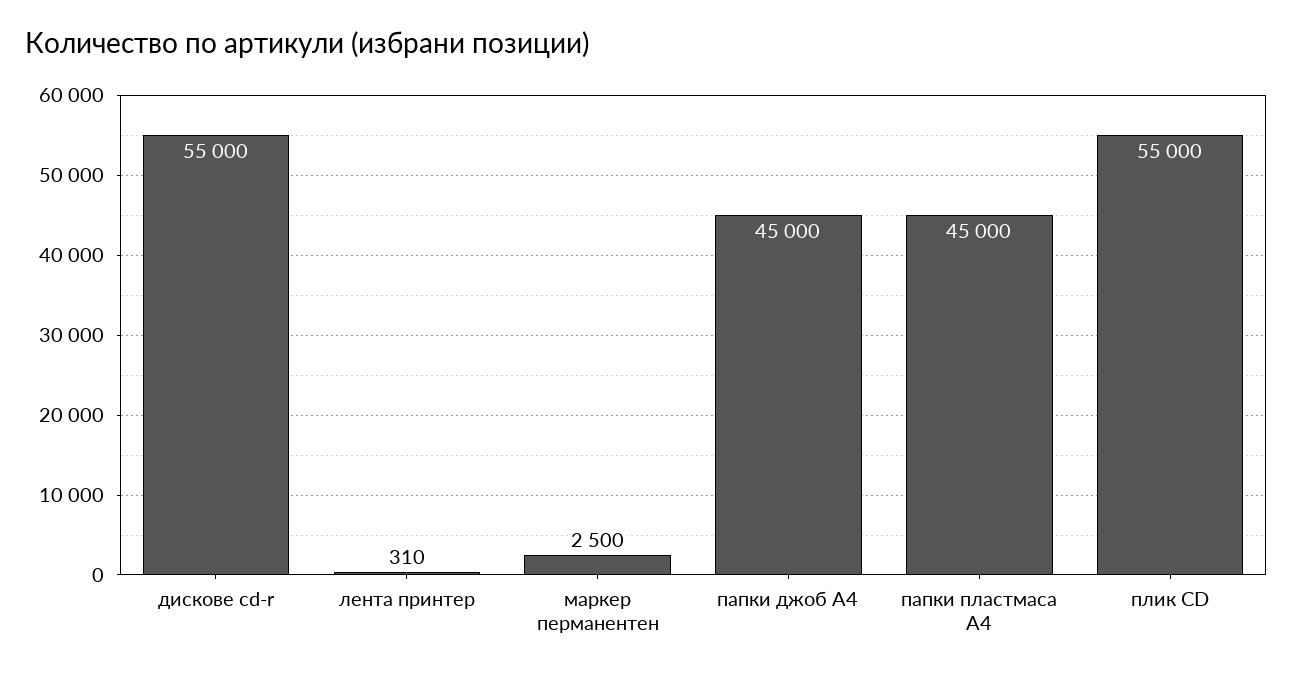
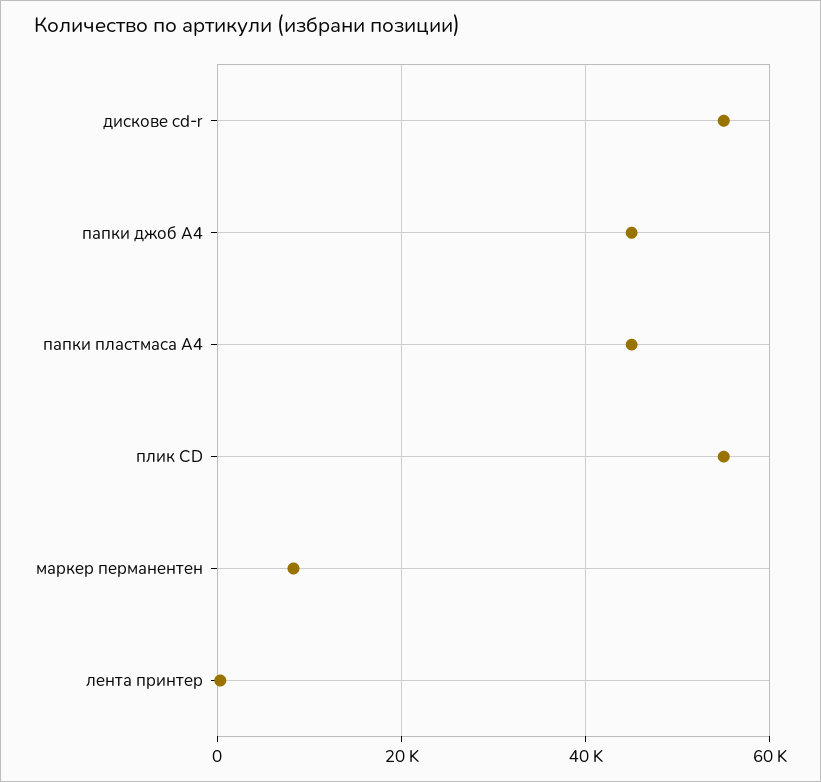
  {
    "дискове cd-r": 55000,
    "лента принтер": 310,
-   "маркер перманентен": 2500,
+   "маркер перманентен": 8000,
    "папки джоб А4": 45000,
    "папки пластмаса А4": 45000,
    "плик CD": 55000
  }

